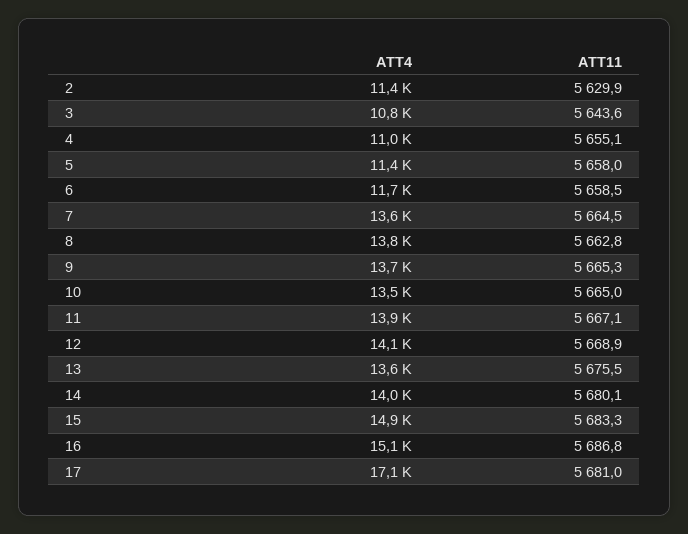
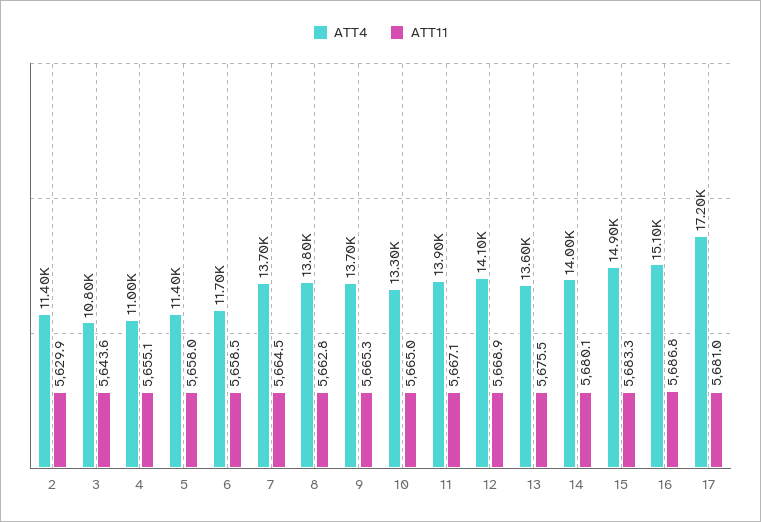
  {
    "ATT4": {
      "2": 11400,
      "3": 10800,
      "4": 11000,
      "5": 11400,
      "6": 11700,
-     "7": 13600,
+     "7": 13700,
      "8": 13800,
      "9": 13700,
-     "10": 13500,
+     "10": 13300,
      "11": 13900,
      "12": 14100,
      "13": 13600,
      "14": 14000,
      "15": 14900,
      "16": 15100,
-     "17": 17100
+     "17": 17200
    },
    "ATT11": {
      "2": 5629.9,
      "3": 5643.6,
      "4": 5655.1,
      "5": 5658,
      "6": 5658.5,
      "7": 5664.5,
      "8": 5662.8,
      "9": 5665.3,
      "10": 5665,
      "11": 5667.1,
      "12": 5668.9,
      "13": 5675.5,
      "14": 5680.1,
      "15": 5683.3,
      "16": 5686.8,
      "17": 5681
    }
  }

